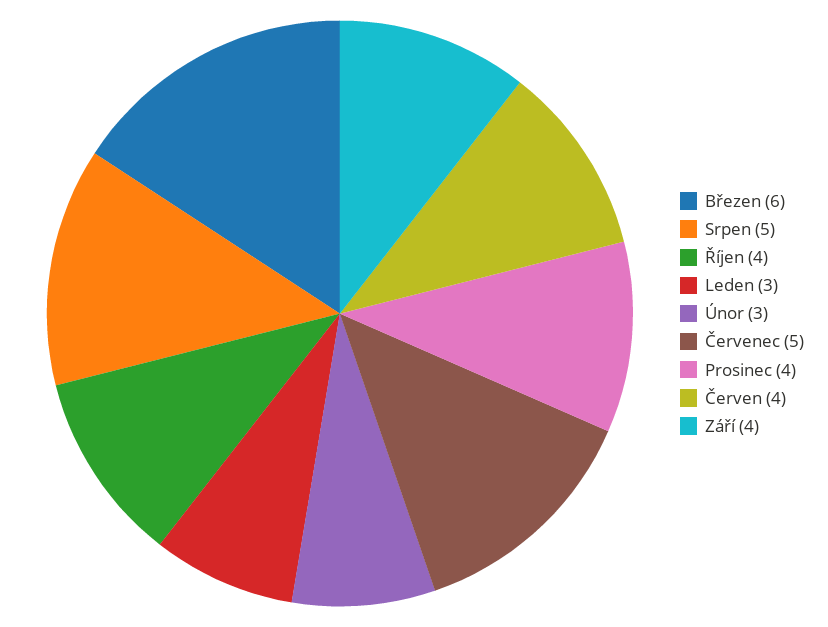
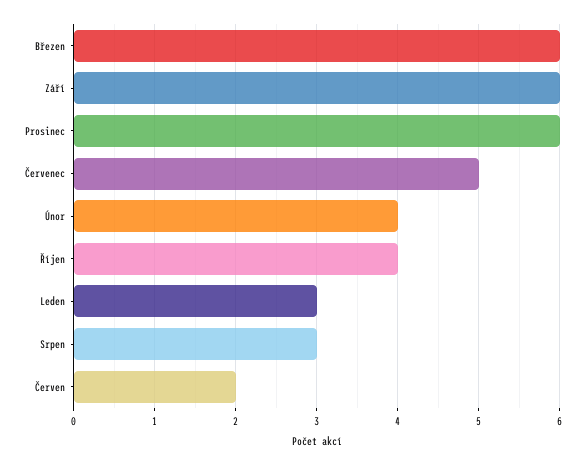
  {
    "Březen": 6,
-   "Srpen": 5,
+   "Srpen": 3,
    "Říjen": 4,
    "Leden": 3,
-   "Únor": 3,
+   "Únor": 4,
    "Červenec": 5,
-   "Prosinec": 4,
+   "Prosinec": 6,
-   "Červen": 4,
+   "Červen": 2,
-   "Září": 4
+   "Září": 6
  }

